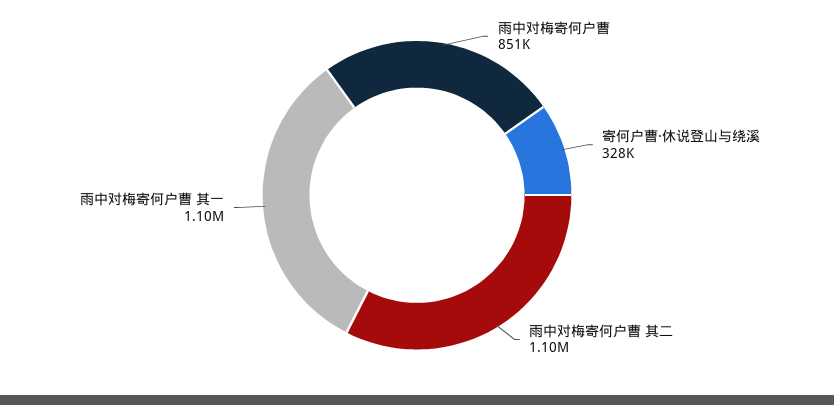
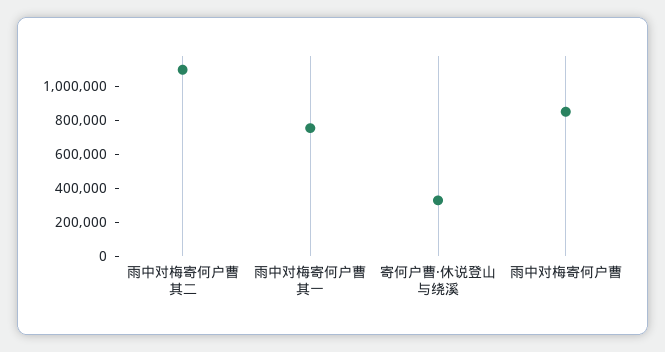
  {
    "雨中对梅寄何户曹": 851000,
    "寄何户曹·休说登山与绕溪": 328000,
    "雨中对梅寄何户曹 其二": 1100000,
-   "雨中对梅寄何户曹 其一": 1100000
+   "雨中对梅寄何户曹 其一": 750000
  }

